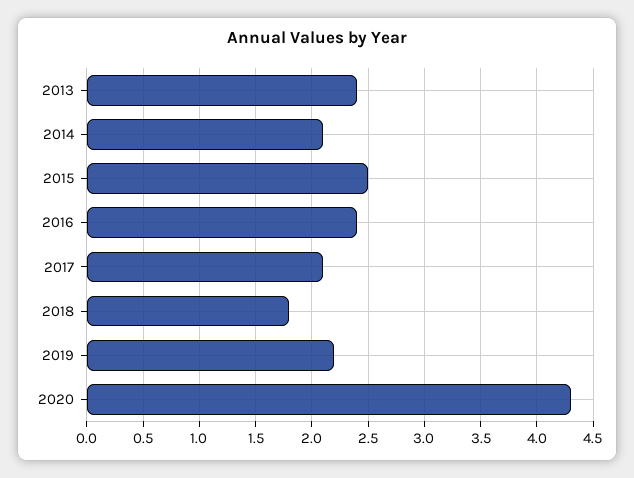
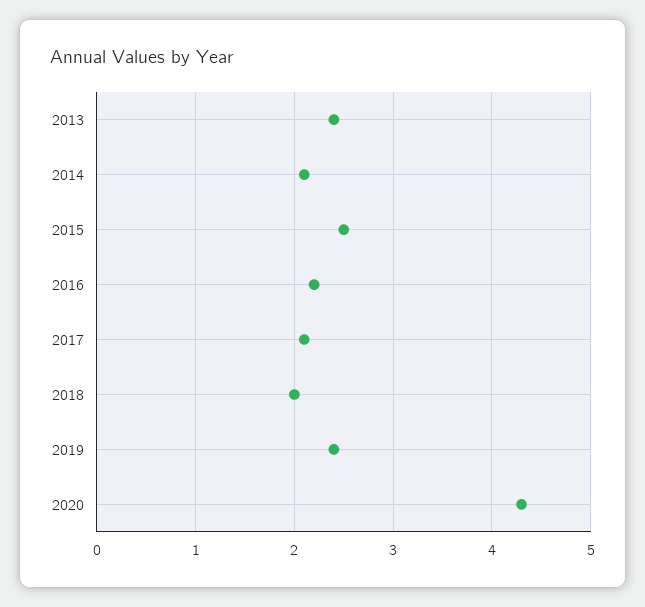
  {
    "2013": 2.4,
    "2014": 2.1,
    "2015": 2.5,
-   "2016": 2.4,
+   "2016": 2.2,
    "2017": 2.1,
-   "2018": 1.8,
+   "2018": 2,
-   "2019": 2.2,
+   "2019": 2.4,
    "2020": 4.3
  }

